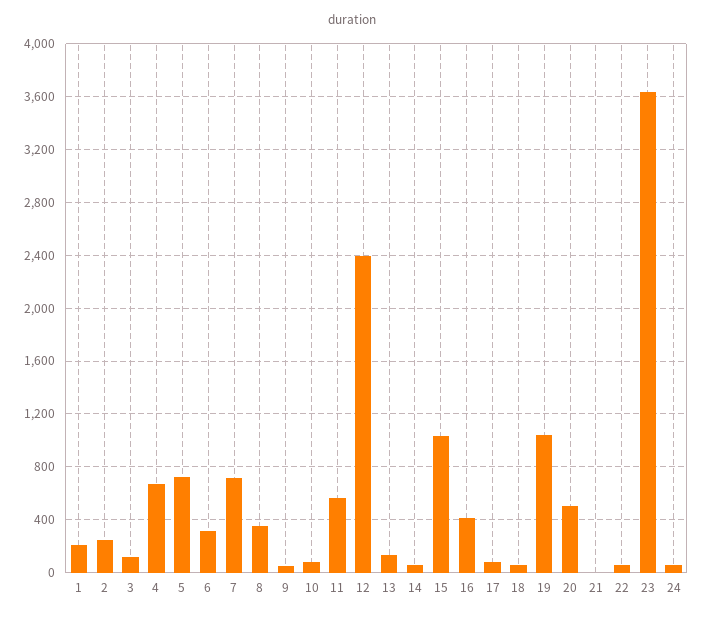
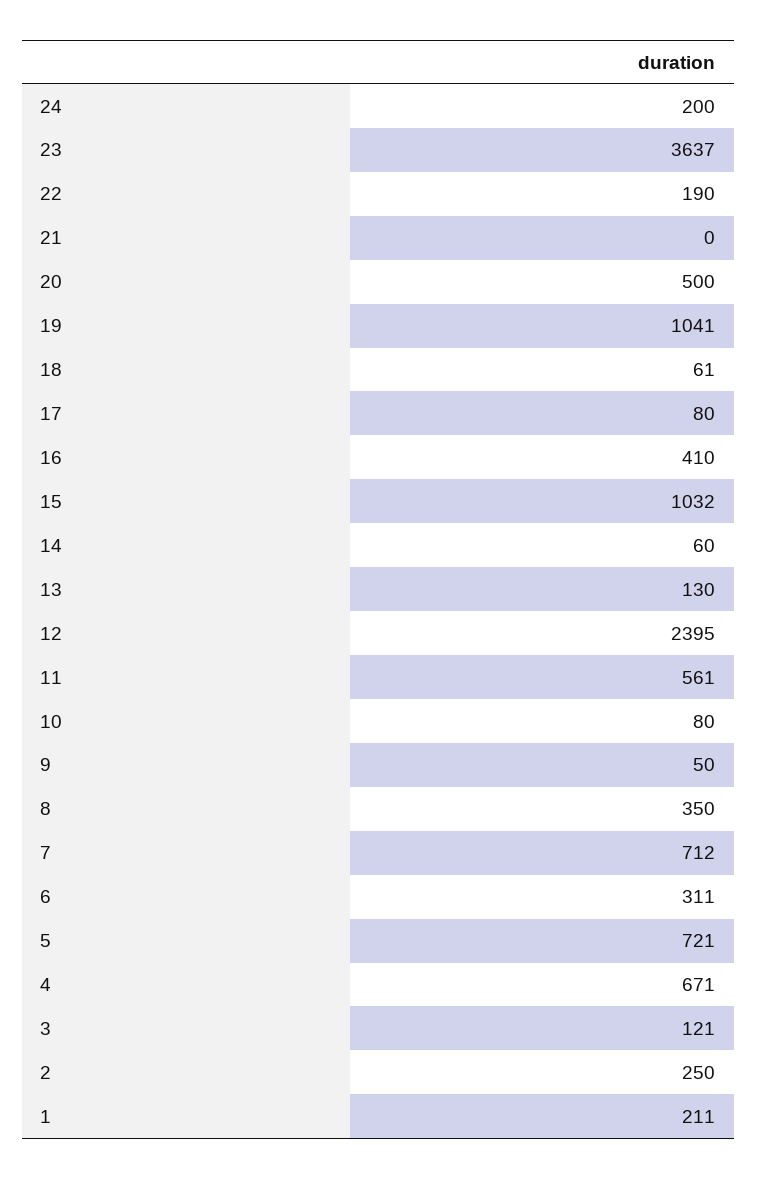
  {
    "1": 211,
    "2": 250,
    "3": 121,
    "4": 671,
    "5": 721,
    "6": 311,
    "7": 712,
    "8": 350,
    "9": 50,
    "10": 80,
    "11": 561,
    "12": 2395,
    "13": 130,
    "14": 60,
    "15": 1032,
    "16": 410,
    "17": 80,
    "18": 61,
    "19": 1041,
    "20": 500,
    "21": 0,
-   "22": 50,
+   "22": 190,
    "23": 3637,
-   "24": 50
+   "24": 200
  }

